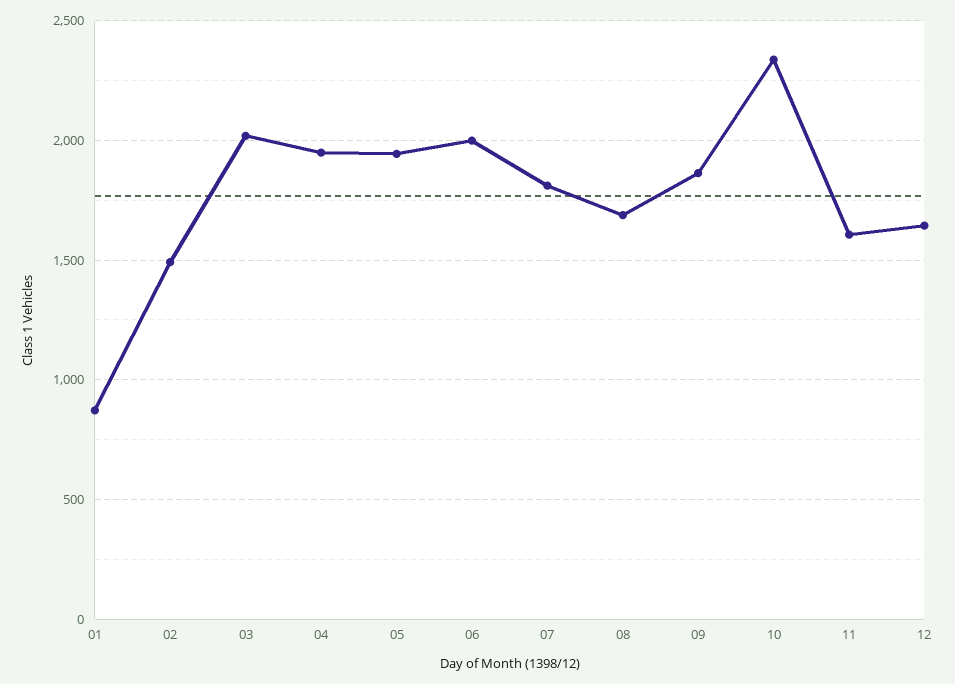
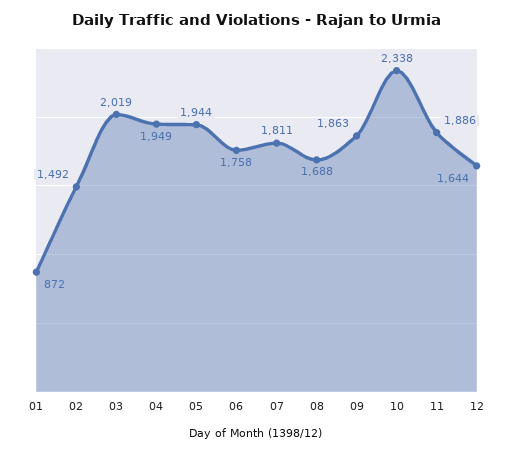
  {
    "01": 872,
    "02": 1492,
    "03": 2019,
    "04": 1949,
    "05": 1944,
-   "06": 2000,
+   "06": 1758,
    "07": 1811,
    "08": 1688,
    "09": 1863,
    "10": 2338,
-   "11": 1600,
+   "11": 1886,
    "12": 1644
  }

